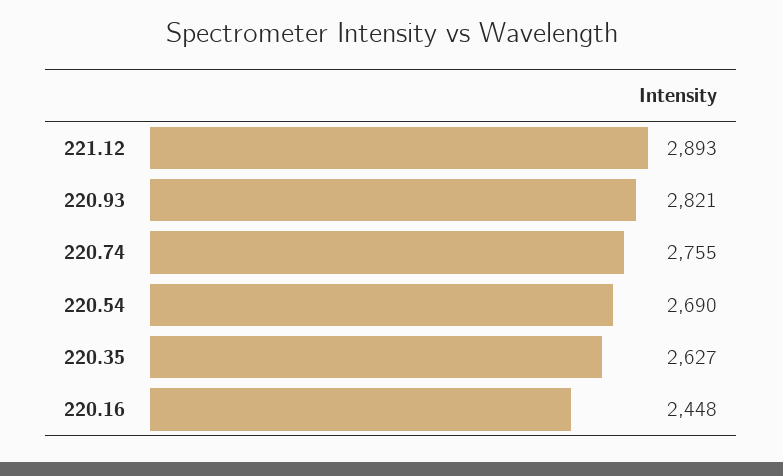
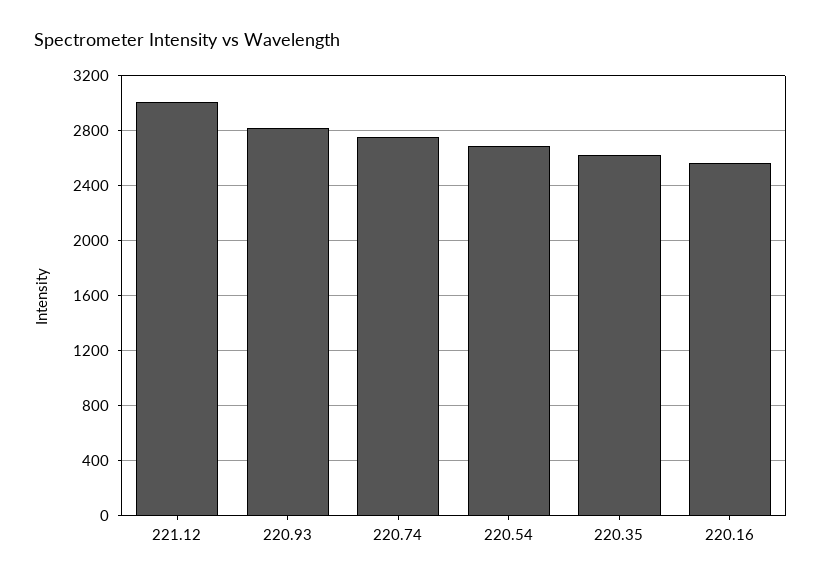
  {
-   "221.12": 2893,
+   "221.12": 3000,
    "220.93": 2821,
    "220.74": 2755,
    "220.54": 2690,
    "220.35": 2627,
-   "220.16": 2448
+   "220.16": 2550
  }

